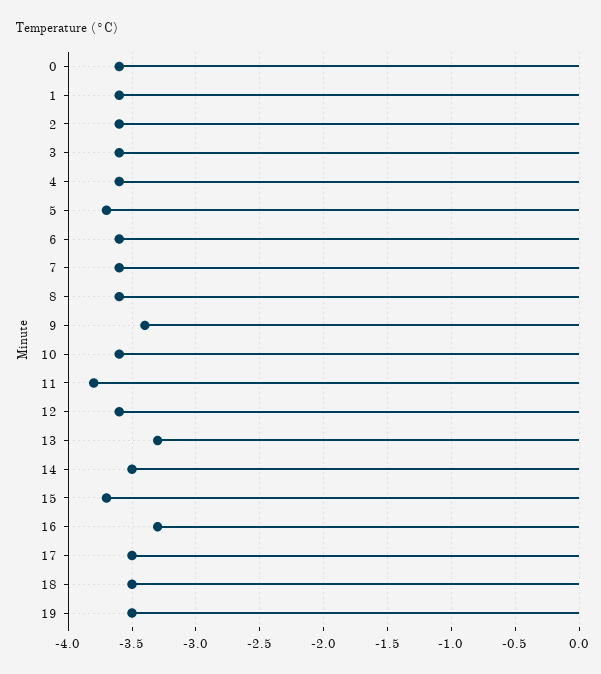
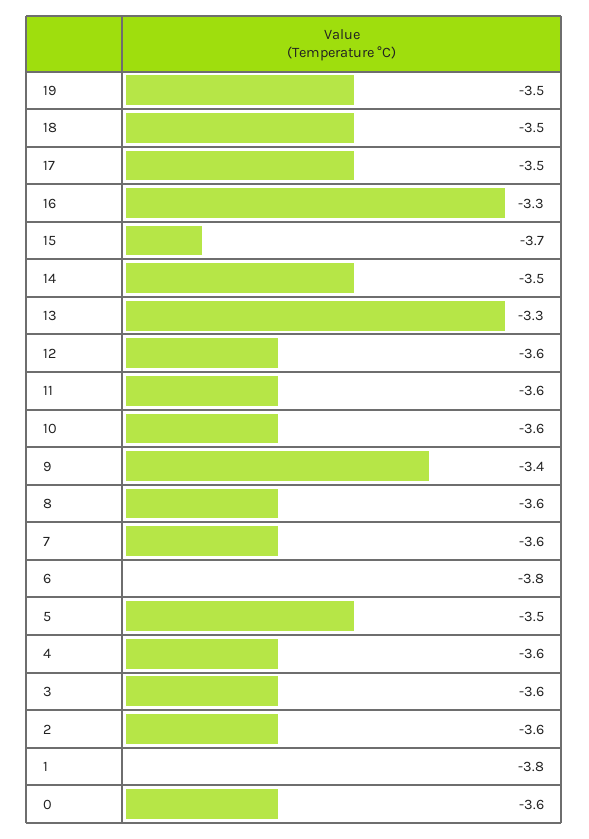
  {
    "0": -3.6,
-   "1": -3.6,
+   "1": -3.8,
    "2": -3.6,
    "3": -3.6,
    "4": -3.6,
-   "5": -3.7,
+   "5": -3.5,
-   "6": -3.6,
+   "6": -3.8,
    "7": -3.6,
    "8": -3.6,
    "9": -3.4,
    "10": -3.6,
-   "11": -3.8,
+   "11": -3.6,
    "12": -3.6,
    "13": -3.3,
    "14": -3.5,
    "15": -3.7,
    "16": -3.3,
    "17": -3.5,
    "18": -3.5,
    "19": -3.5
  }

